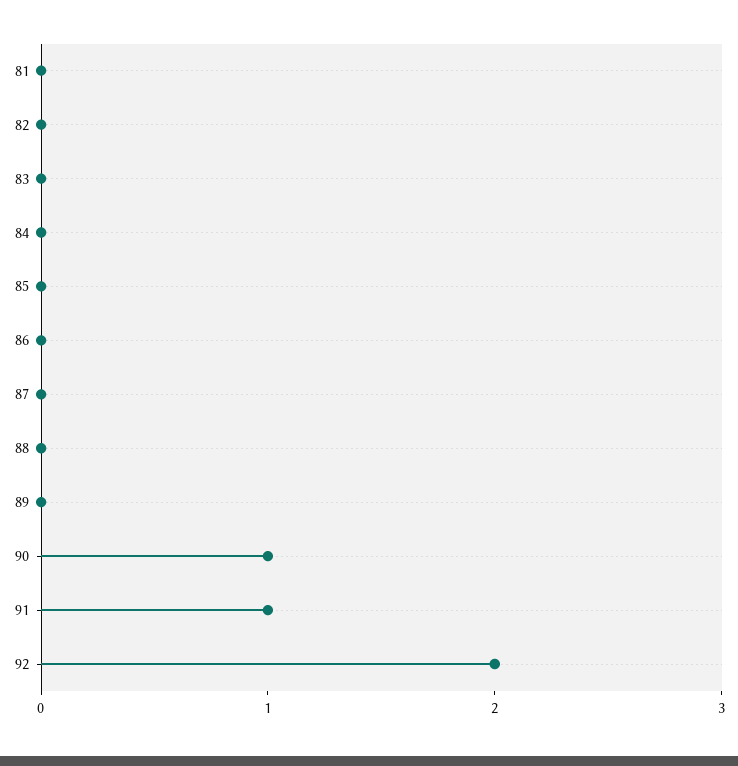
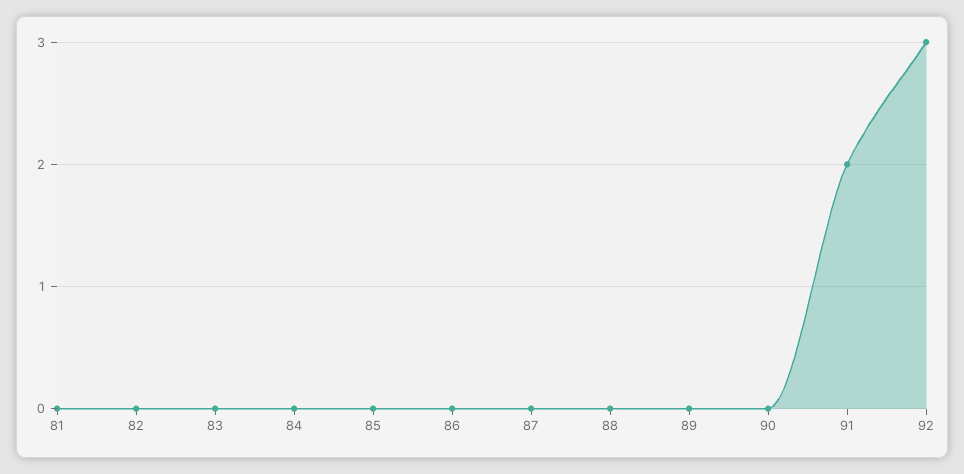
  {
    "81": 0,
    "82": 0,
    "83": 0,
    "84": 0,
    "85": 0,
    "86": 0,
    "87": 0,
    "88": 0,
    "89": 0,
-   "90": 1,
+   "90": 0,
-   "91": 1,
+   "91": 2,
-   "92": 2
+   "92": 3
  }

